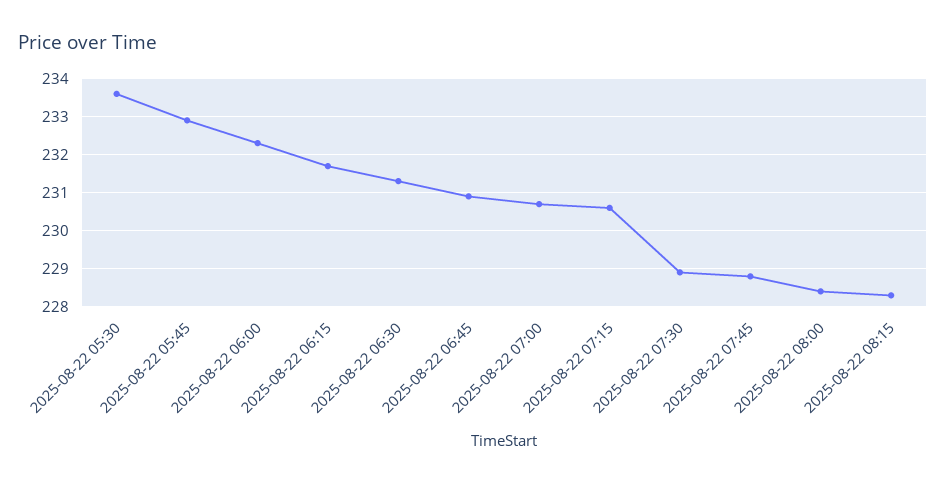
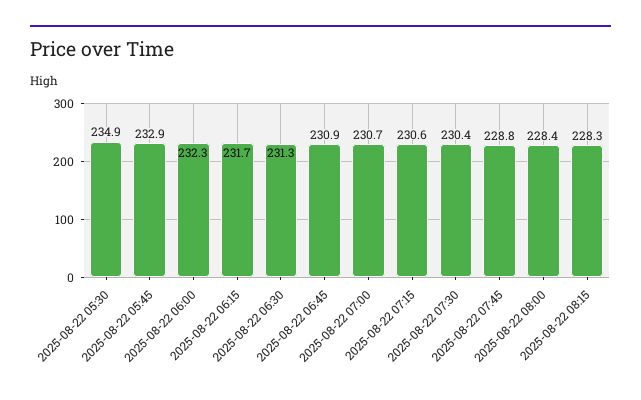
  {
-   "2025-08-22 05:30": 233.5,
+   "2025-08-22 05:30": 234.9,
    "2025-08-22 05:45": 232.9,
    "2025-08-22 06:00": 232.3,
    "2025-08-22 06:15": 231.7,
    "2025-08-22 06:30": 231.3,
    "2025-08-22 06:45": 230.9,
    "2025-08-22 07:00": 230.7,
    "2025-08-22 07:15": 230.6,
-   "2025-08-22 07:30": 229,
+   "2025-08-22 07:30": 230.4,
    "2025-08-22 07:45": 228.8,
    "2025-08-22 08:00": 228.4,
    "2025-08-22 08:15": 228.3
  }

